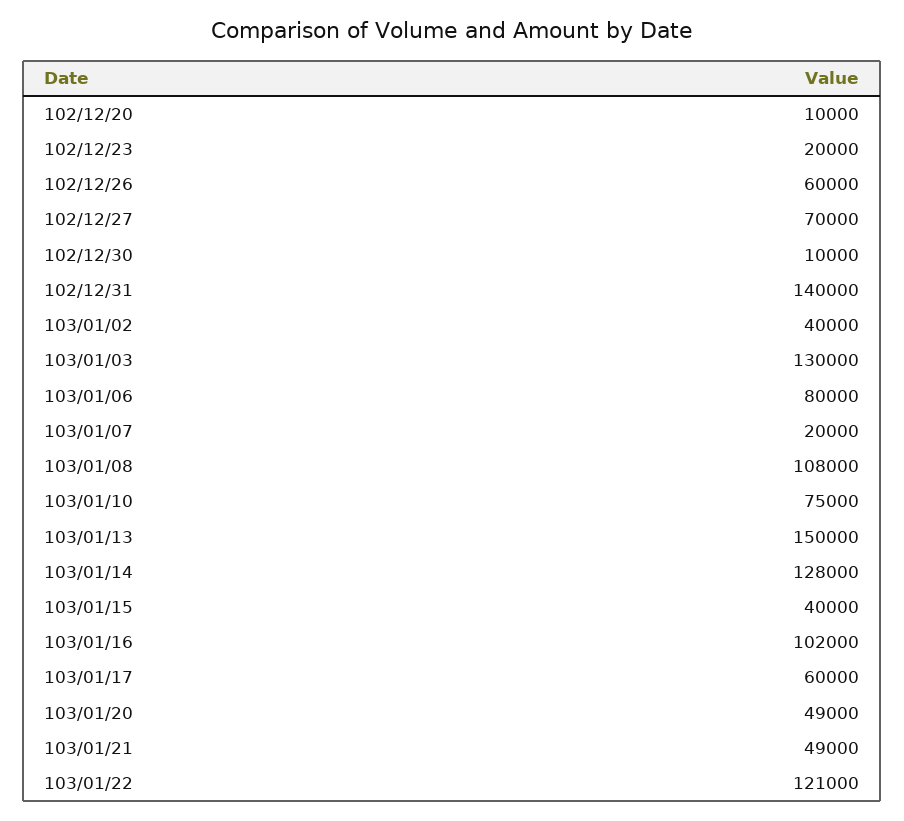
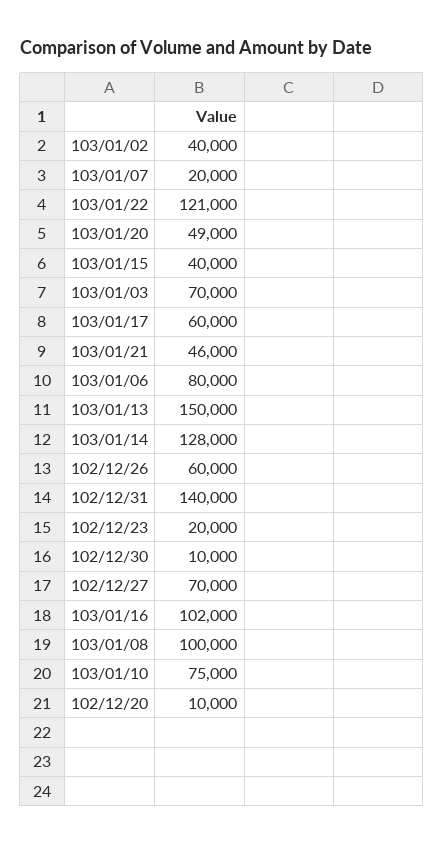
  {
    "102/12/20": 10000,
    "102/12/23": 20000,
    "102/12/26": 60000,
    "102/12/27": 70000,
    "102/12/30": 10000,
    "102/12/31": 140000,
    "103/01/02": 40000,
-   "103/01/03": 130000,
+   "103/01/03": 70000,
    "103/01/06": 80000,
    "103/01/07": 20000,
-   "103/01/08": 108000,
+   "103/01/08": 100000,
    "103/01/10": 75000,
    "103/01/13": 150000,
    "103/01/14": 128000,
    "103/01/15": 40000,
    "103/01/16": 102000,
    "103/01/17": 60000,
    "103/01/20": 49000,
-   "103/01/21": 49000,
+   "103/01/21": 46000,
    "103/01/22": 121000
  }

